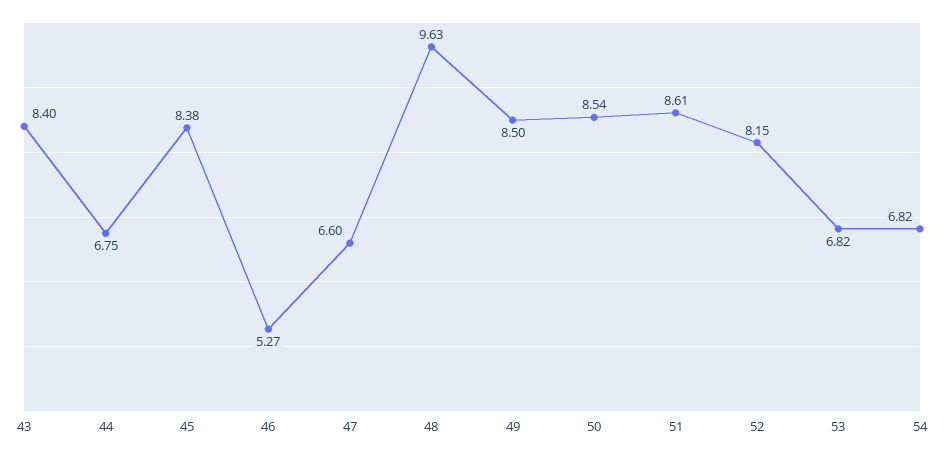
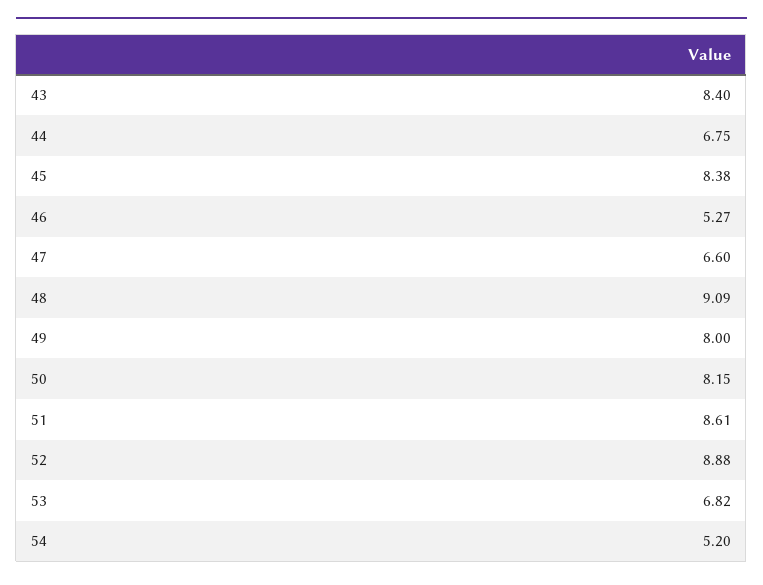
  {
    "43": 8.4,
    "44": 6.75,
    "45": 8.38,
    "46": 5.27,
    "47": 6.6,
-   "48": 9.63,
+   "48": 9.09,
-   "49": 8.5,
+   "49": 8,
-   "50": 8.54,
+   "50": 8.15,
    "51": 8.61,
-   "52": 8.15,
+   "52": 8.88,
    "53": 6.82,
-   "54": 6.82
+   "54": 5.2
  }

